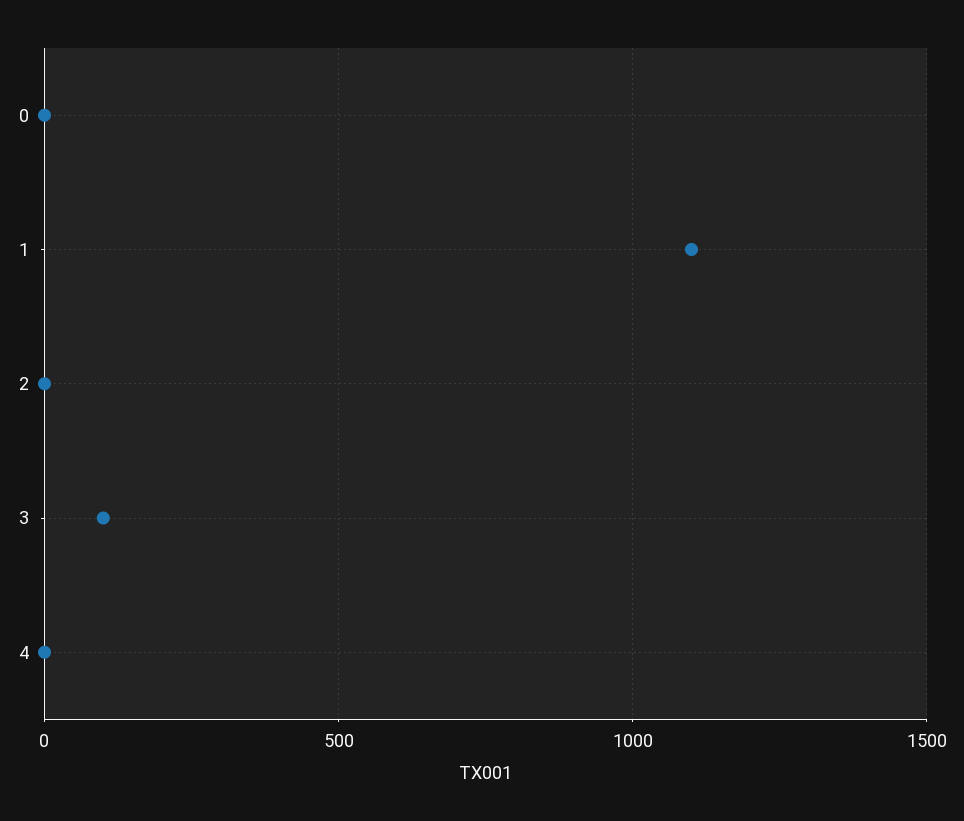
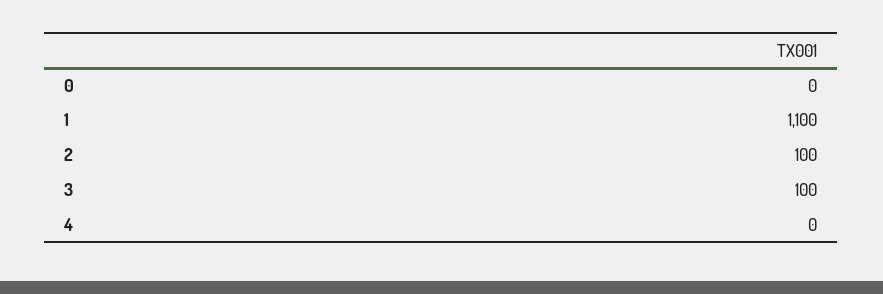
  {
    "0": 0,
    "1": 1100,
-   "2": 0,
+   "2": 100,
    "3": 100,
    "4": 0
  }

